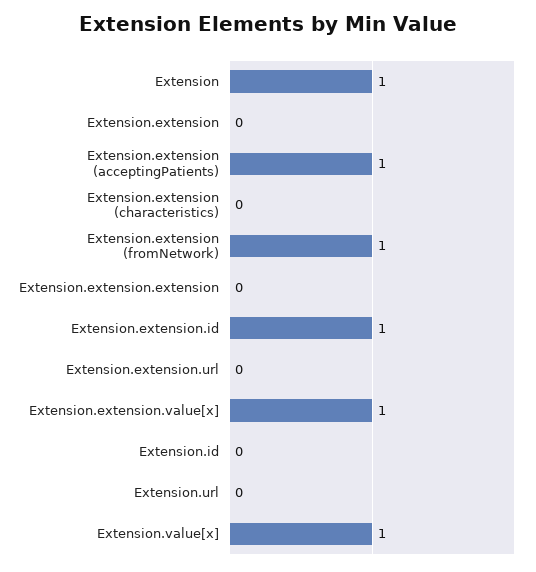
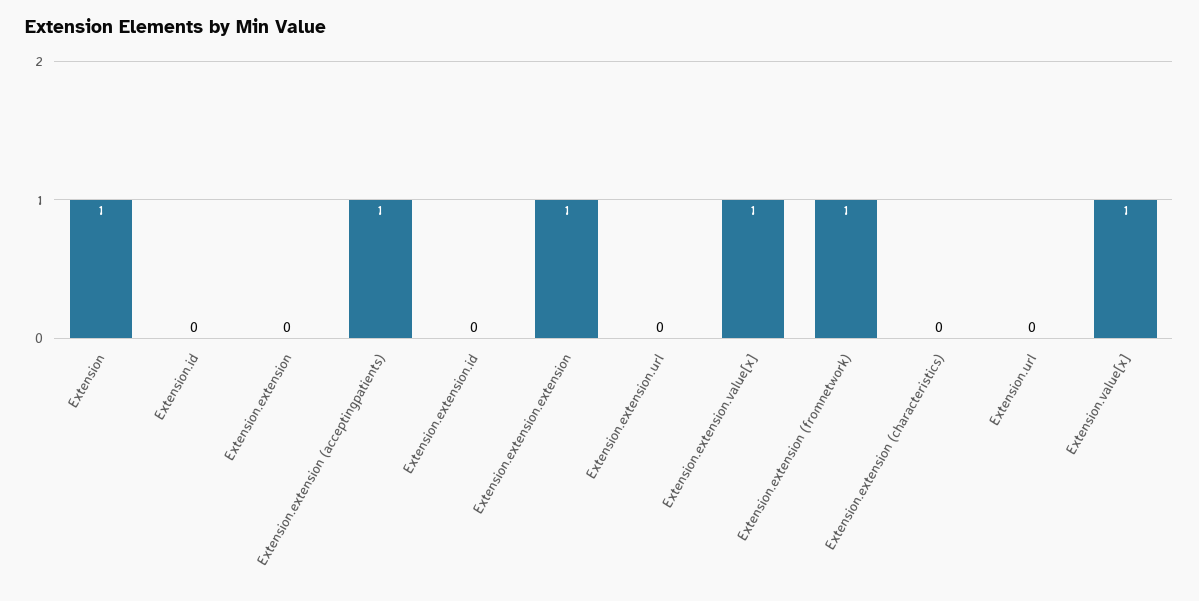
  {
    "Extension": 1,
    "Extension.extension": 0,
    "Extension.extension (acceptingPatients)": 1,
    "Extension.extension (characteristics)": 0,
    "Extension.extension (fromNetwork)": 1,
-   "Extension.extension.extension": 0,
+   "Extension.extension.extension": 1,
-   "Extension.extension.id": 1,
+   "Extension.extension.id": 0,
    "Extension.extension.url": 0,
    "Extension.extension.value[x]": 1,
    "Extension.id": 0,
    "Extension.url": 0,
    "Extension.value[x]": 1
  }

